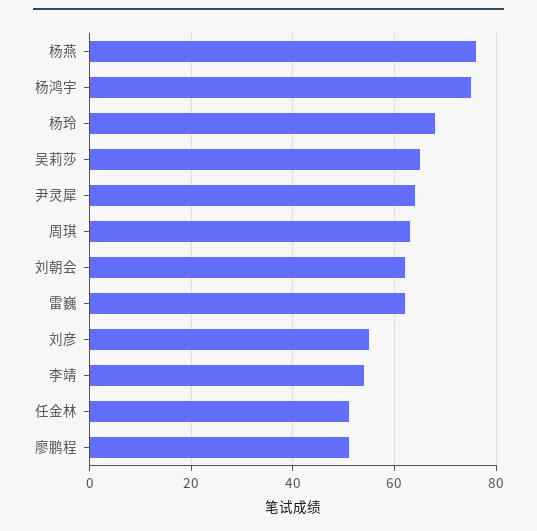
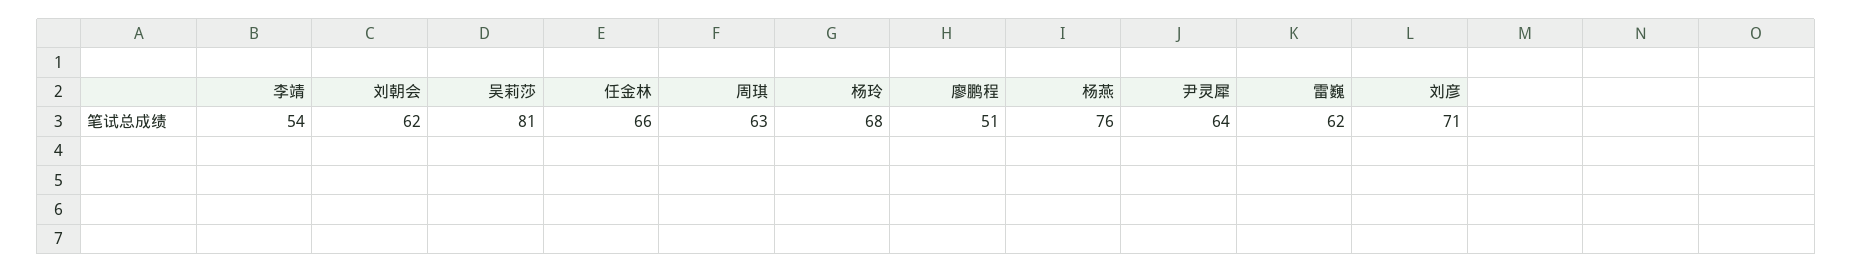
  {
    "杨燕": 76,
-   "杨鸿宇": 75,
    "杨玲": 68,
-   "吴莉莎": 65,
+   "吴莉莎": 81,
    "尹灵犀": 64,
    "周琪": 63,
    "刘朝会": 62,
    "雷巍": 62,
-   "刘彦": 55,
+   "刘彦": 71,
    "李靖": 54,
-   "任金林": 50,
+   "任金林": 66,
    "廖鹏程": 51
  }

